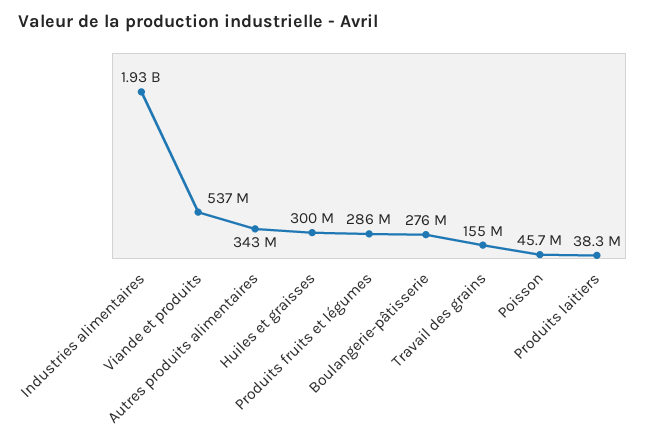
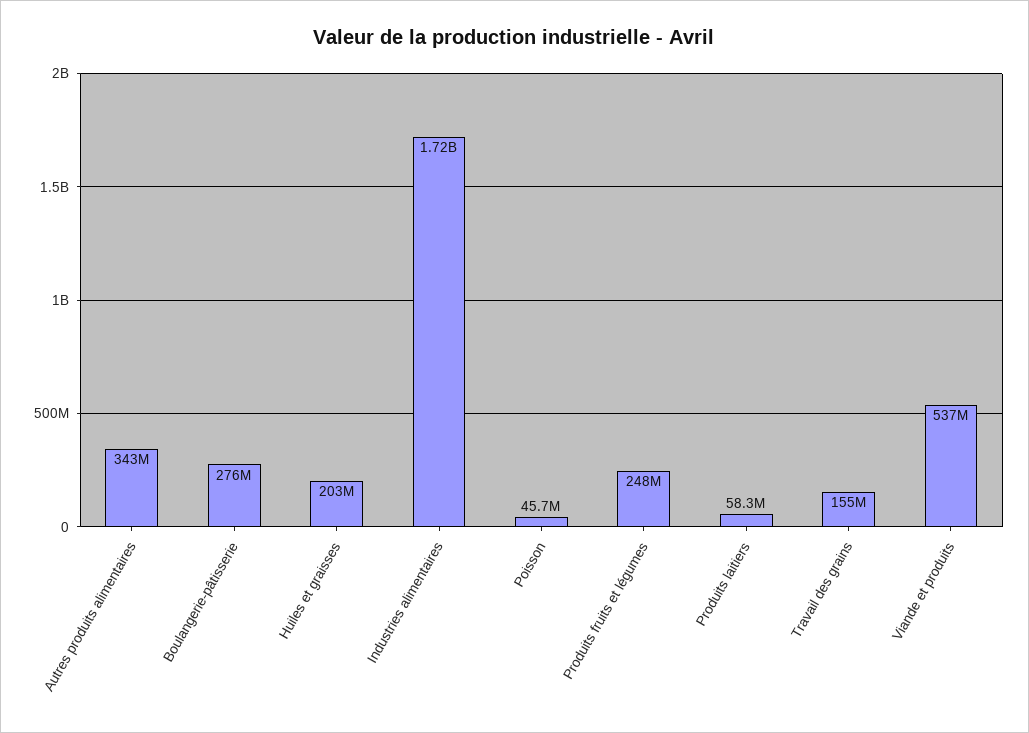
  {
-   "Industries alimentaires": 1930000000,
+   "Industries alimentaires": 1720000000,
    "Viande et produits": 537000000,
    "Autres produits alimentaires": 343000000,
-   "Huiles et graisses": 300000000,
+   "Huiles et graisses": 203000000,
-   "Produits fruits et légumes": 286000000,
+   "Produits fruits et légumes": 248000000,
    "Boulangerie-pâtisserie": 276000000,
    "Travail des grains": 155000000,
    "Poisson": 45700000,
-   "Produits laitiers": 38300000
+   "Produits laitiers": 58300000
  }

